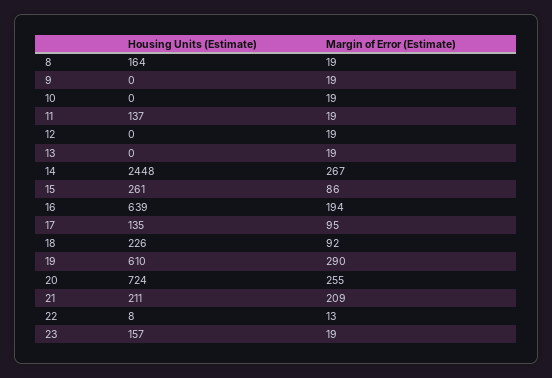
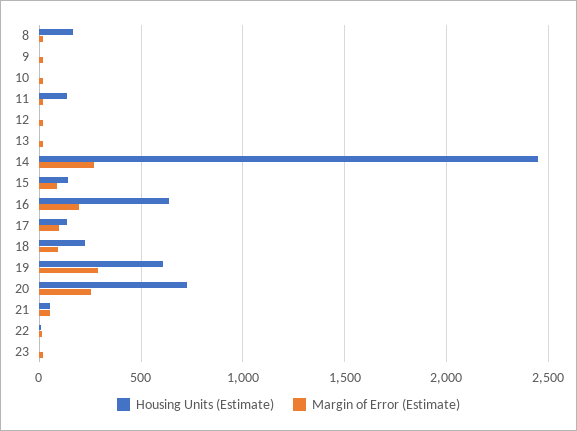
  {
    "Housing Units (Estimate)": {
      "8": 164,
      "9": 0,
      "10": 0,
      "11": 137,
      "12": 0,
      "13": 0,
      "14": 2448,
-     "15": 261,
+     "15": 150,
      "16": 639,
      "17": 135,
      "18": 226,
      "19": 610,
      "20": 724,
-     "21": 211,
+     "21": 50,
      "22": 8,
-     "23": 157
+     "23": 0
    },
    "Margin of Error (Estimate)": {
      "8": 19,
      "9": 19,
      "10": 19,
      "11": 19,
      "12": 19,
      "13": 19,
      "14": 267,
      "15": 86,
      "16": 194,
      "17": 95,
      "18": 92,
      "19": 290,
      "20": 255,
-     "21": 209,
+     "21": 50,
      "22": 13,
      "23": 19
    }
  }

